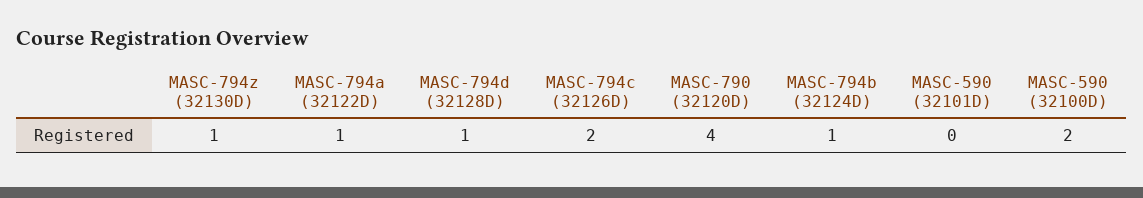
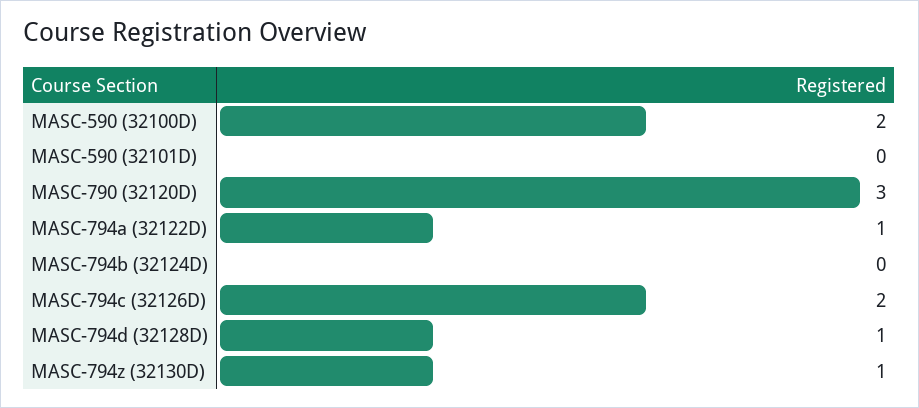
  {
    "MASC-794z (32130D)": 1,
    "MASC-794a (32122D)": 1,
    "MASC-794d (32128D)": 1,
    "MASC-794c (32126D)": 2,
-   "MASC-790 (32120D)": 4,
+   "MASC-790 (32120D)": 3,
-   "MASC-794b (32124D)": 1,
+   "MASC-794b (32124D)": 0,
    "MASC-590 (32101D)": 0,
    "MASC-590 (32100D)": 2
  }

